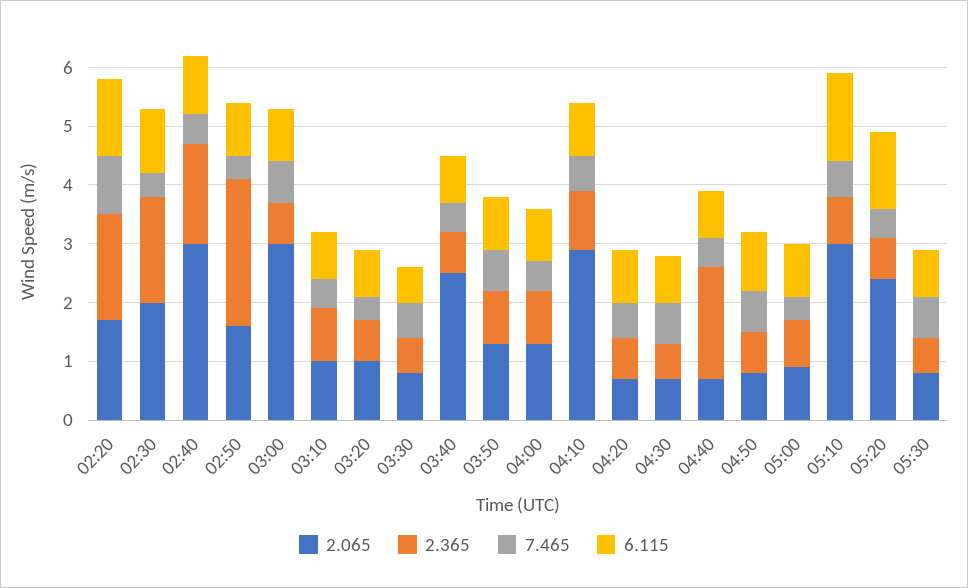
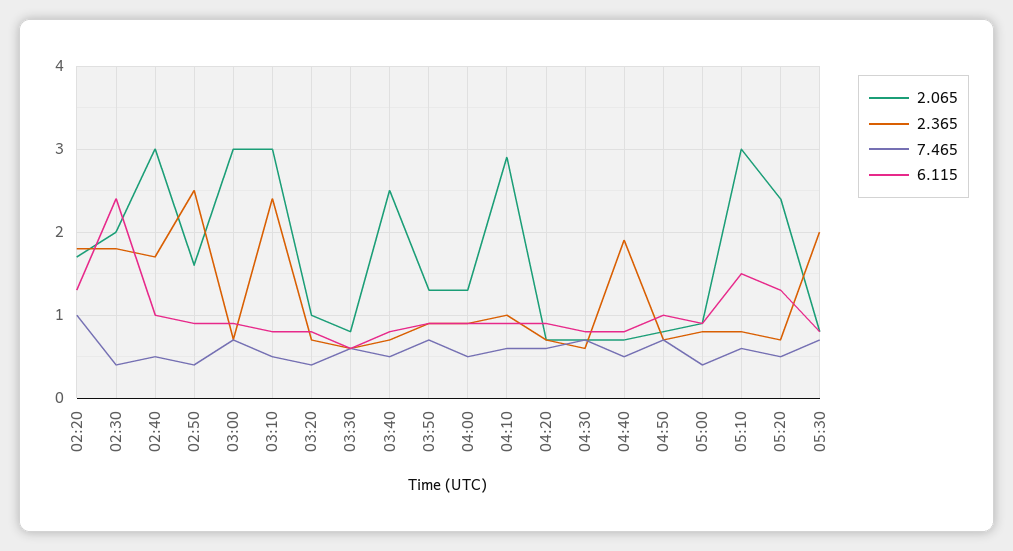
  {
    "2.065": {
      "02:20": 1.7,
      "02:30": 2,
      "02:40": 3,
      "02:50": 1.6,
      "03:00": 3,
-     "03:10": 1,
+     "03:10": 3,
      "03:20": 1,
      "03:30": 0.8,
      "03:40": 2.5,
      "03:50": 1.3,
      "04:00": 1.3,
      "04:10": 2.9,
      "04:20": 0.7,
      "04:30": 0.7,
      "04:40": 0.7,
      "04:50": 0.8,
      "05:00": 0.9,
      "05:10": 3,
      "05:20": 2.4,
      "05:30": 0.8
    },
    "2.365": {
      "02:20": 1.8,
      "02:30": 1.8,
      "02:40": 1.7,
      "02:50": 2.5,
      "03:00": 0.7,
-     "03:10": 1,
+     "03:10": 2.4,
      "03:20": 0.7,
      "03:30": 0.6,
      "03:40": 0.7,
      "03:50": 0.9,
      "04:00": 0.9,
      "04:10": 1,
      "04:20": 0.7,
      "04:30": 0.6,
      "04:40": 1.9,
      "04:50": 0.7,
      "05:00": 0.8,
      "05:10": 0.8,
      "05:20": 0.7,
-     "05:30": 0.5
+     "05:30": 2
    },
    "7.465": {
      "02:20": 1,
      "02:30": 0.4,
      "02:40": 0.5,
      "02:50": 0.4,
      "03:00": 0.7,
      "03:10": 0.5,
      "03:20": 0.4,
      "03:30": 0.6,
      "03:40": 0.5,
      "03:50": 0.7,
      "04:00": 0.5,
      "04:10": 0.6,
      "04:20": 0.6,
      "04:30": 0.7,
      "04:40": 0.5,
      "04:50": 0.7,
      "05:00": 0.4,
      "05:10": 0.6,
      "05:20": 0.5,
      "05:30": 0.7
    },
    "6.115": {
      "02:20": 1.3,
-     "02:30": 1,
+     "02:30": 2.4,
      "02:40": 1,
      "02:50": 0.9,
      "03:00": 0.9,
      "03:10": 0.8,
      "03:20": 0.8,
      "03:30": 0.6,
      "03:40": 0.8,
      "03:50": 0.9,
      "04:00": 0.9,
      "04:10": 0.9,
      "04:20": 0.9,
      "04:30": 0.8,
      "04:40": 0.8,
      "04:50": 1,
      "05:00": 0.9,
      "05:10": 1.5,
      "05:20": 1.3,
      "05:30": 0.8
    }
  }

